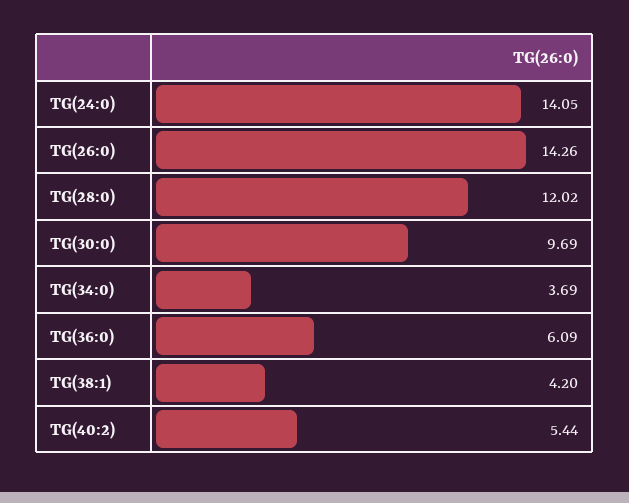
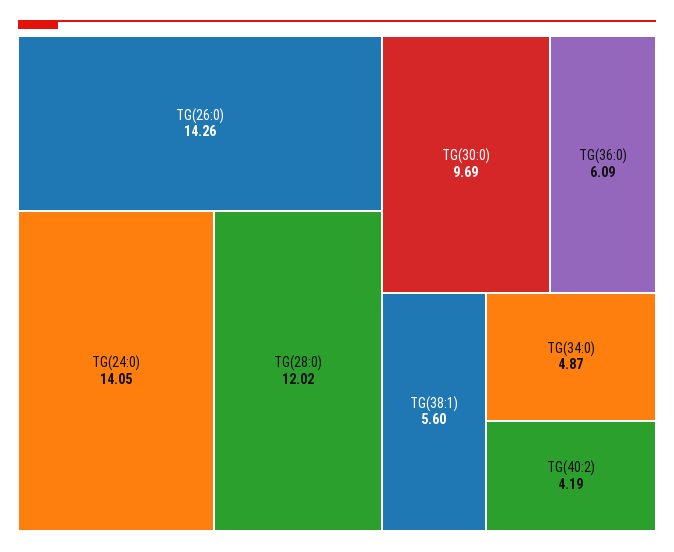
  {
    "TG(24:0)": 14.05,
    "TG(26:0)": 14.26,
    "TG(28:0)": 12.02,
    "TG(30:0)": 9.69,
-   "TG(34:0)": 3.69,
+   "TG(34:0)": 4.87,
    "TG(36:0)": 6.09,
-   "TG(38:1)": 4.2,
+   "TG(38:1)": 5.6,
-   "TG(40:2)": 5.44
+   "TG(40:2)": 4.19
  }

